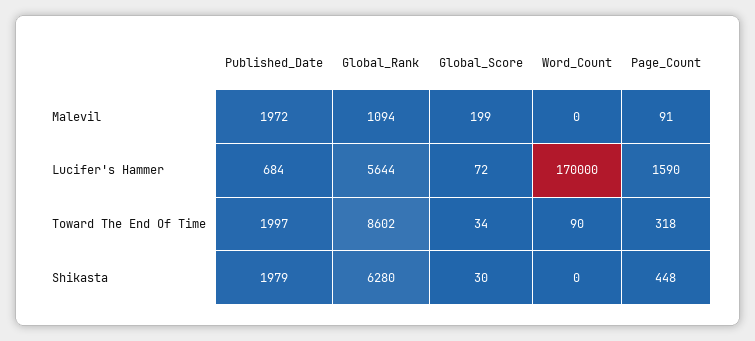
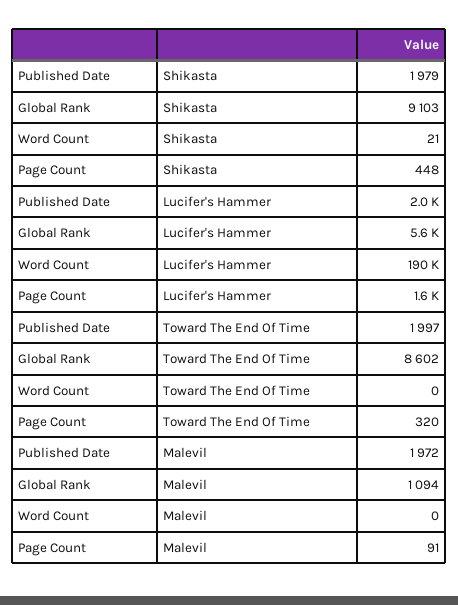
  {
    "Published_Date": {
      "Malevil": 1972,
-     "Lucifer's Hammer": 684,
+     "Lucifer's Hammer": 2000,
      "Toward The End Of Time": 1997,
      "Shikasta": 1979
    },
    "Global_Rank": {
      "Malevil": 1094,
      "Lucifer's Hammer": 5644,
      "Toward The End Of Time": 8602,
-     "Shikasta": 6280
+     "Shikasta": 9103
    },
-   "Global_Score": {
-     "Malevil": 199,
-     "Lucifer's Hammer": 72,
-     "Toward The End Of Time": 34,
-     "Shikasta": 30
-   },
    "Word_Count": {
      "Malevil": 0,
-     "Lucifer's Hammer": 170000,
+     "Lucifer's Hammer": 190000,
-     "Toward The End Of Time": 90,
+     "Toward The End Of Time": 0,
-     "Shikasta": 0
+     "Shikasta": 21
    },
    "Page_Count": {
      "Malevil": 91,
      "Lucifer's Hammer": 1590,
-     "Toward The End Of Time": 318,
+     "Toward The End Of Time": 320,
      "Shikasta": 448
    }
  }

